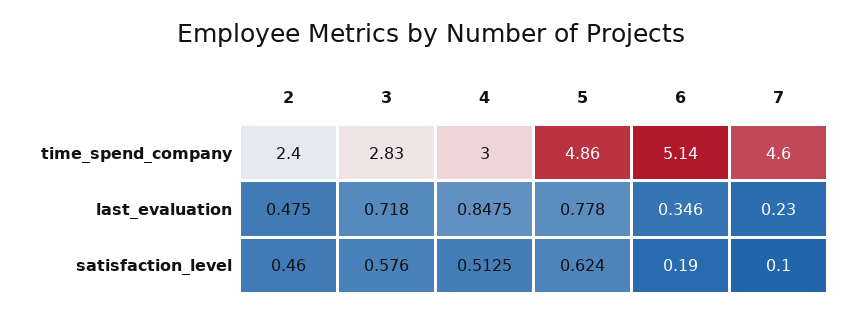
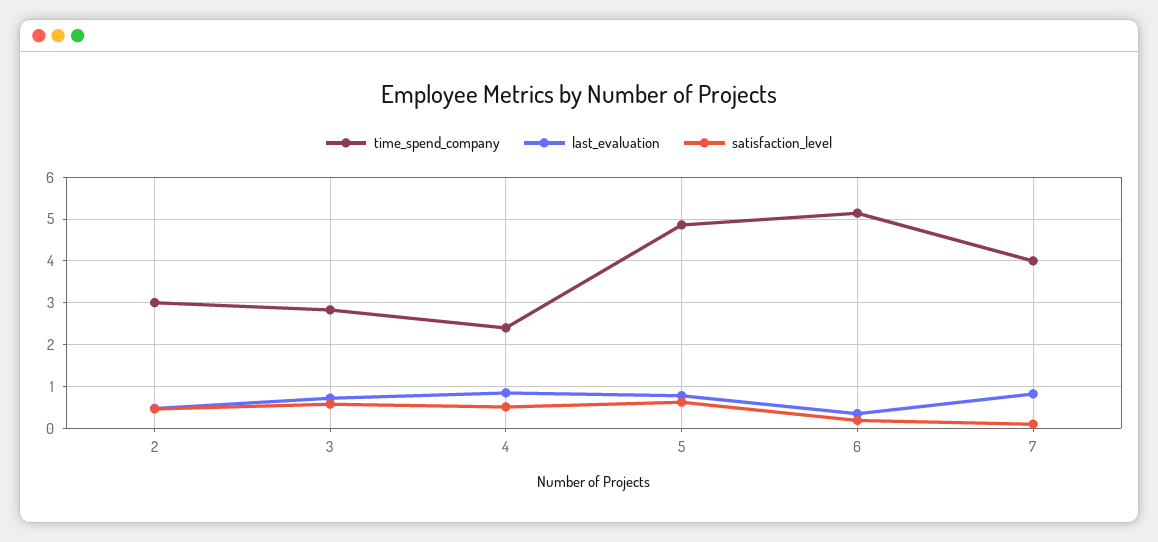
  {
    "time_spend_company": {
-     "2": 2.4,
+     "2": 3,
      "3": 2.83,
-     "4": 3,
+     "4": 2.4,
      "5": 4.86,
      "6": 5.14,
-     "7": 4.6
+     "7": 4
    },
    "last_evaluation": {
      "2": 0.475,
      "3": 0.718,
      "4": 0.8475,
      "5": 0.778,
      "6": 0.346,
-     "7": 0.23
+     "7": 0.8
    },
    "satisfaction_level": {
      "2": 0.46,
      "3": 0.576,
      "4": 0.5125,
      "5": 0.624,
      "6": 0.19,
      "7": 0.1
    }
  }

